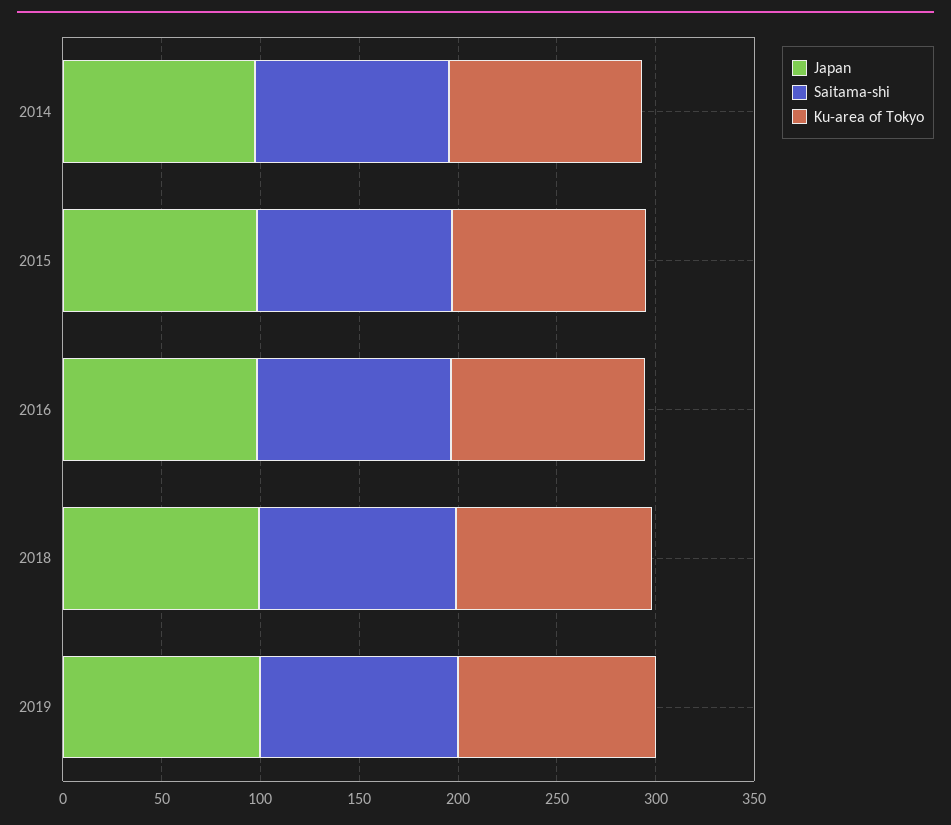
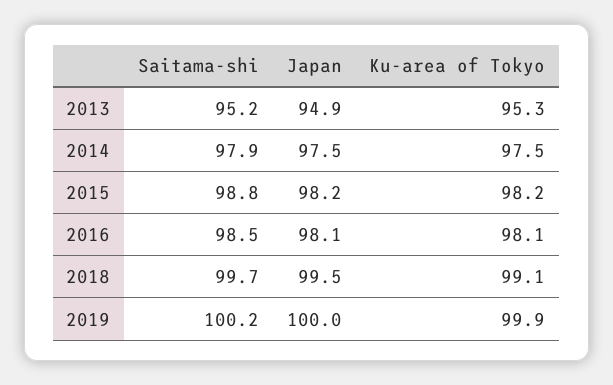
  {
    "Japan": {
      "2014": 97.5,
      "2015": 98.2,
      "2016": 98.1,
      "2018": 99.5,
-     "2019": 100
+     "2019": 100,
+     "2013": 94.9
    },
    "Saitama-shi": {
      "2014": 97.9,
      "2015": 98.8,
      "2016": 98.5,
      "2018": 99.7,
-     "2019": 100.2
+     "2019": 100.2,
+     "2013": 95.2
    },
    "Ku-area of Tokyo": {
      "2014": 97.5,
      "2015": 98.2,
      "2016": 98.1,
      "2018": 99.1,
-     "2019": 99.9
+     "2019": 99.9,
+     "2013": 95.3
    }
  }

